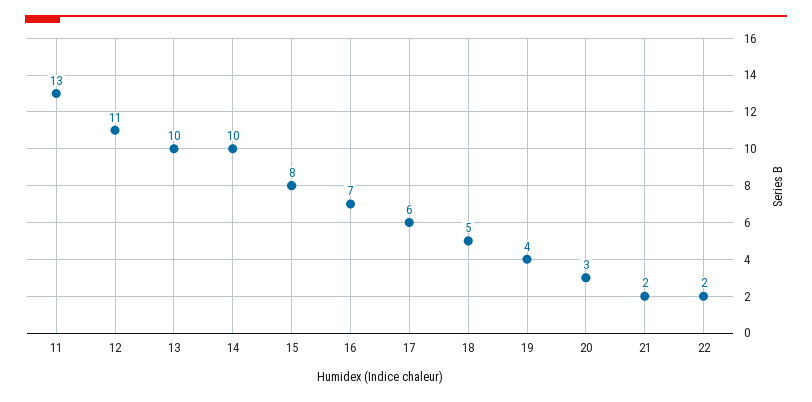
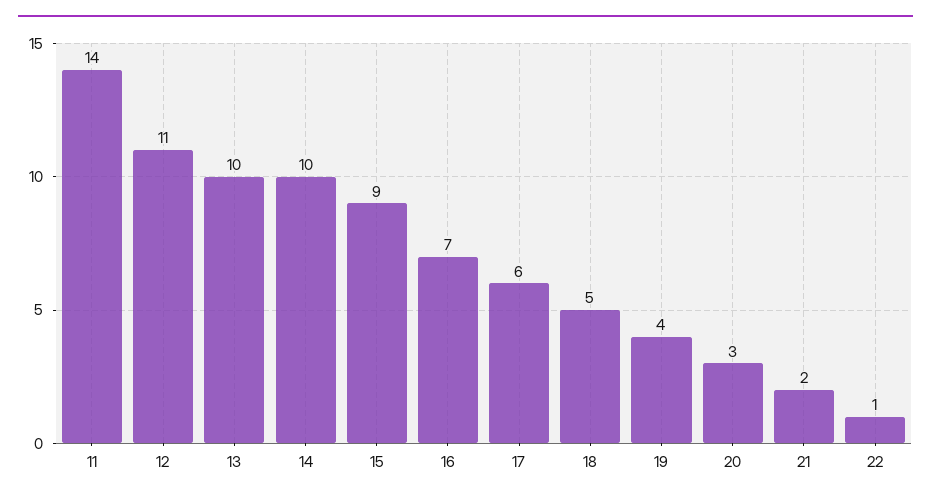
  {
-   "11": 13,
+   "11": 14,
    "12": 11,
    "13": 10,
    "14": 10,
-   "15": 8,
+   "15": 9,
    "16": 7,
    "17": 6,
    "18": 5,
    "19": 4,
    "20": 3,
    "21": 2,
-   "22": 2
+   "22": 1
  }

